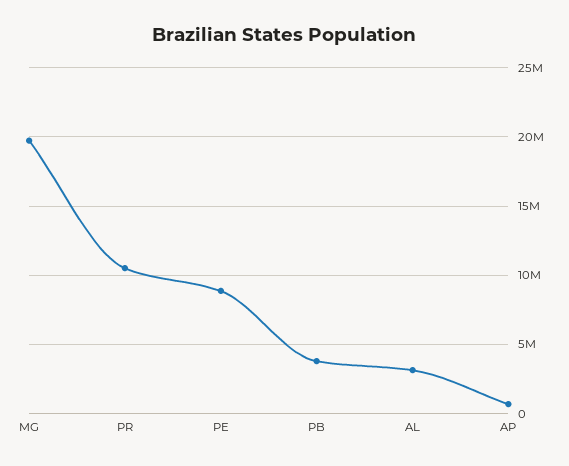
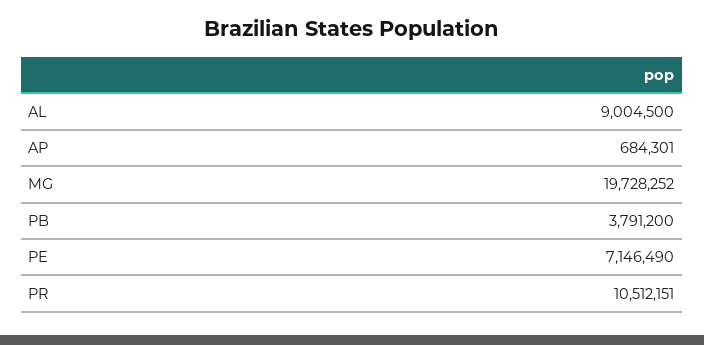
  {
    "MG": 19728252,
    "PR": 10512151,
-   "PE": 9000000,
+   "PE": 7146490,
    "PB": 3791200,
-   "AL": 3000000,
+   "AL": 9004500,
    "AP": 684301
  }

